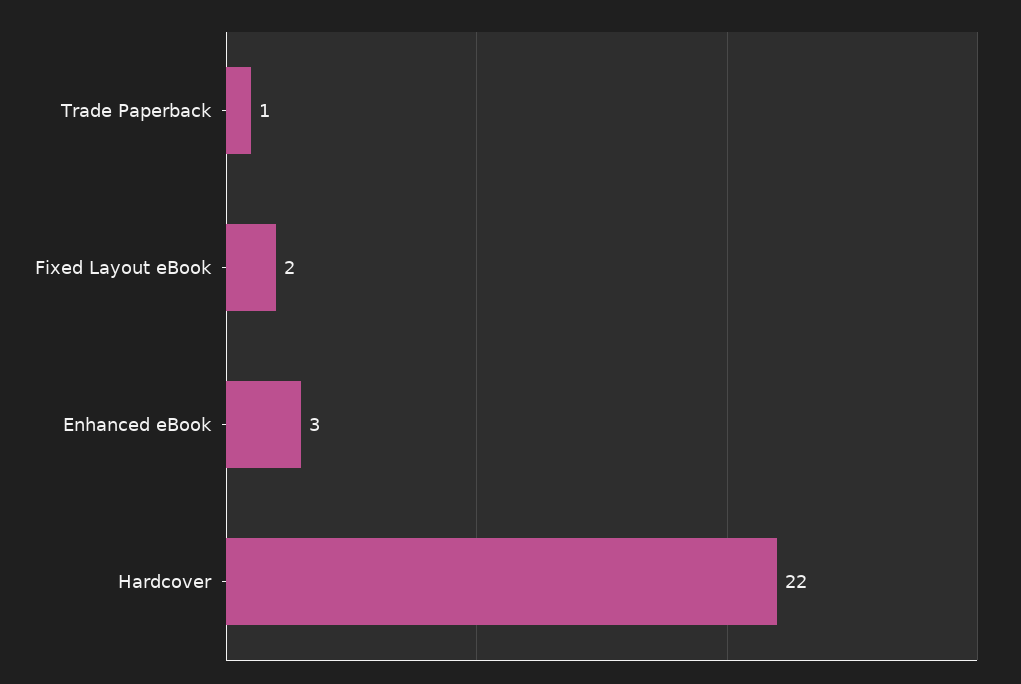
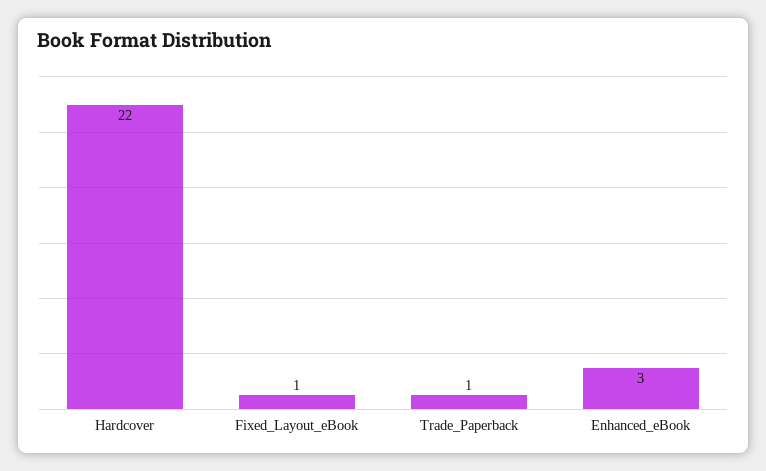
  {
    "Trade Paperback": 1,
-   "Fixed Layout eBook": 2,
+   "Fixed Layout eBook": 1,
    "Enhanced eBook": 3,
    "Hardcover": 22
  }

